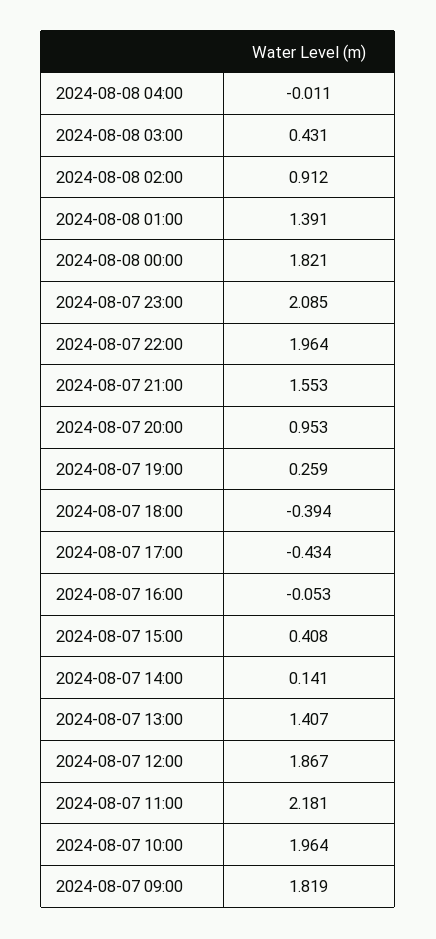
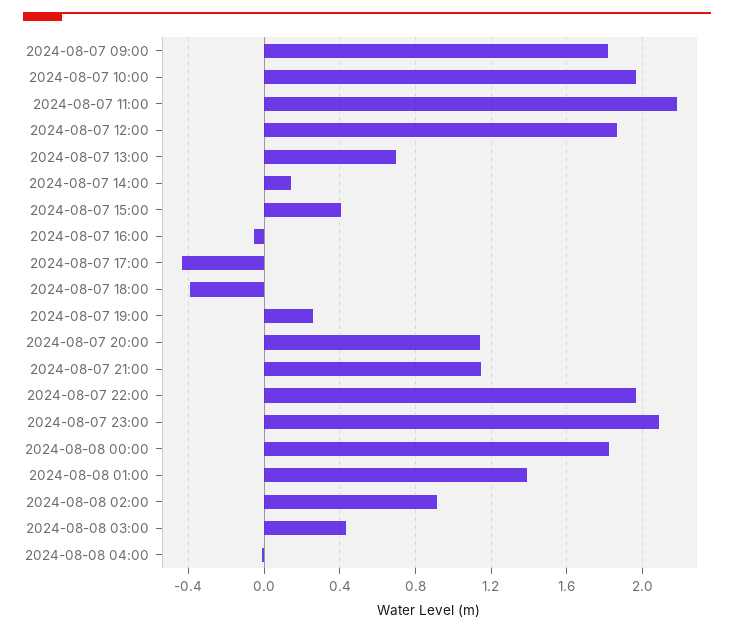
  {
    "2024-08-08 04:00": -0.011,
    "2024-08-08 03:00": 0.431,
    "2024-08-08 02:00": 0.912,
    "2024-08-08 01:00": 1.391,
    "2024-08-08 00:00": 1.821,
    "2024-08-07 23:00": 2.085,
    "2024-08-07 22:00": 1.964,
-   "2024-08-07 21:00": 1.553,
+   "2024-08-07 21:00": 1.15,
-   "2024-08-07 20:00": 0.953,
+   "2024-08-07 20:00": 1.15,
    "2024-08-07 19:00": 0.259,
    "2024-08-07 18:00": -0.394,
    "2024-08-07 17:00": -0.434,
    "2024-08-07 16:00": -0.053,
    "2024-08-07 15:00": 0.408,
    "2024-08-07 14:00": 0.141,
-   "2024-08-07 13:00": 1.407,
+   "2024-08-07 13:00": 0.7,
    "2024-08-07 12:00": 1.867,
    "2024-08-07 11:00": 2.181,
    "2024-08-07 10:00": 1.964,
    "2024-08-07 09:00": 1.819
  }

